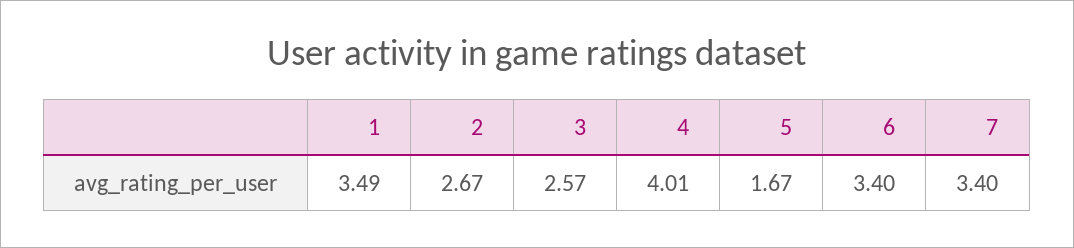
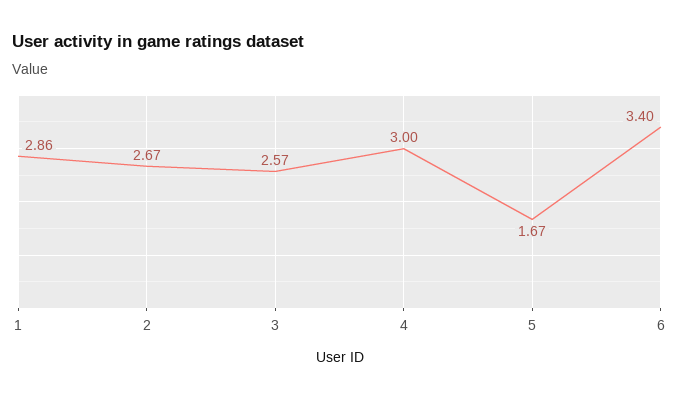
  {
-   "1": 3.49,
+   "1": 2.86,
    "2": 2.67,
    "3": 2.57,
-   "4": 4.01,
+   "4": 3,
    "5": 1.67,
-   "6": 3.4,
+   "6": 3.4
-   "7": 3.4
  }

